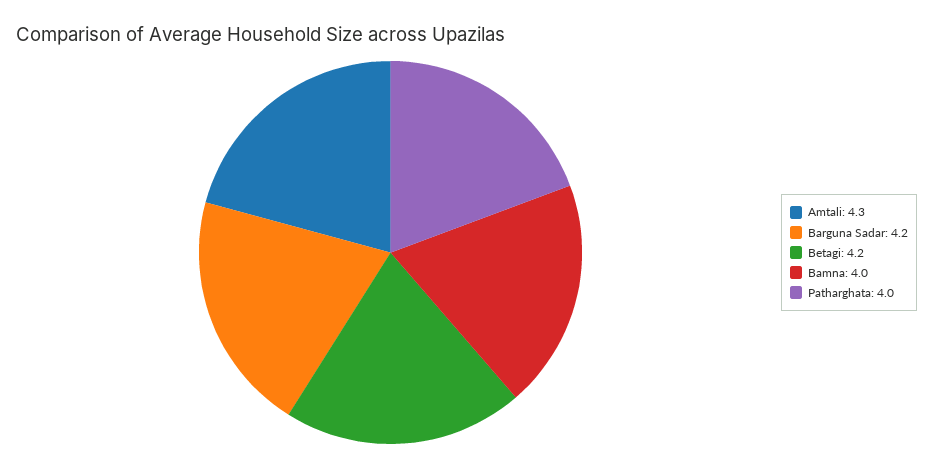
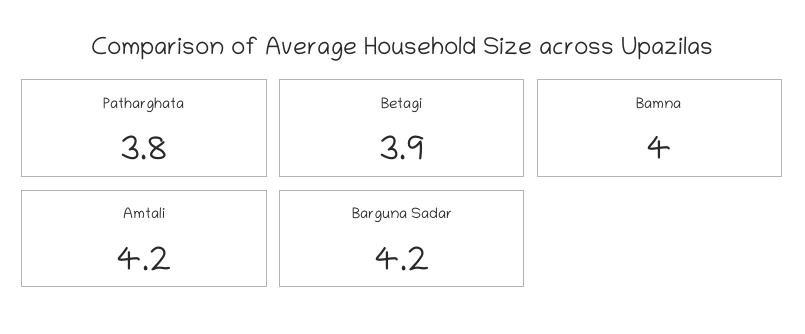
  {
-   "Amtali": 4.3,
+   "Amtali": 4.2,
    "Barguna Sadar": 4.2,
-   "Betagi": 4.2,
+   "Betagi": 3.9,
    "Bamna": 4,
-   "Patharghata": 4
+   "Patharghata": 3.8
  }

